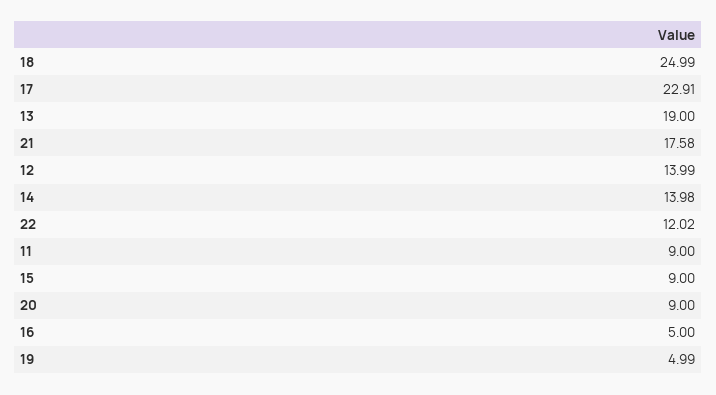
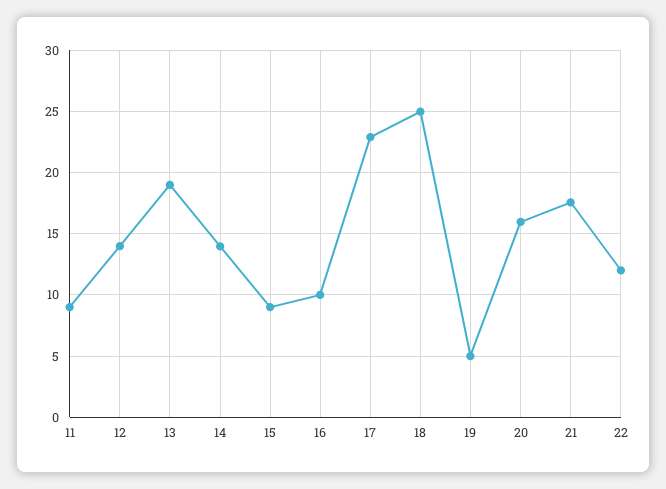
  {
    "18": 24.99,
    "17": 22.91,
    "13": 19,
    "21": 17.58,
    "12": 13.99,
    "14": 13.98,
    "22": 12.02,
    "11": 9,
    "15": 9,
-   "20": 9,
+   "20": 16,
-   "16": 5,
+   "16": 10,
    "19": 4.99
  }

